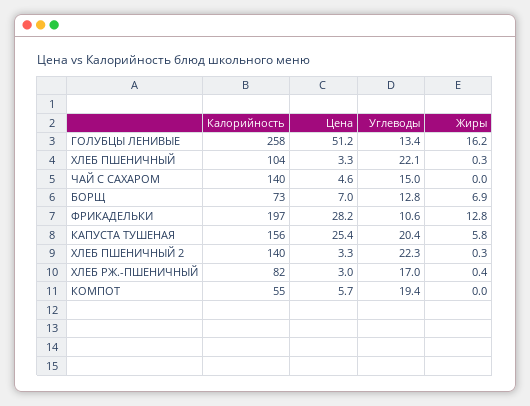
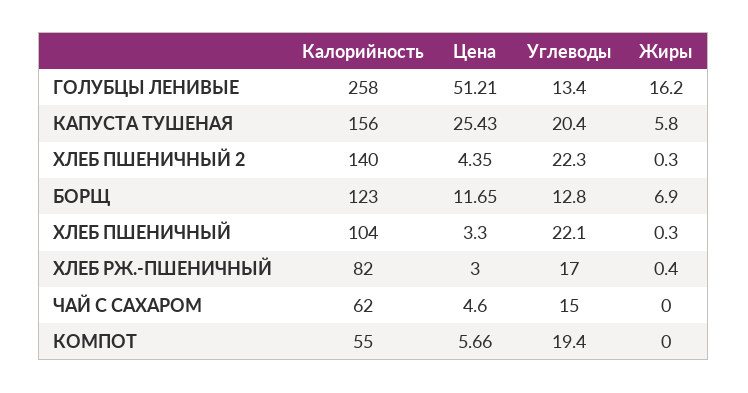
  {
    "Калорийность": {
      "ГОЛУБЦЫ ЛЕНИВЫЕ": 258,
      "ХЛЕБ ПШЕНИЧНЫЙ": 104,
-     "ЧАЙ С САХАРОМ": 140,
+     "ЧАЙ С САХАРОМ": 62,
-     "БОРЩ": 73,
+     "БОРЩ": 123,
-     "ФРИКАДЕЛЬКИ": 197,
      "КАПУСТА ТУШЕНАЯ": 156,
      "ХЛЕБ ПШЕНИЧНЫЙ 2": 140,
      "ХЛЕБ РЖ.-ПШЕНИЧНЫЙ": 82,
      "КОМПОТ": 55
    },
    "Цена": {
      "ГОЛУБЦЫ ЛЕНИВЫЕ": 51.21,
      "ХЛЕБ ПШЕНИЧНЫЙ": 3.3,
      "ЧАЙ С САХАРОМ": 4.6,
-     "БОРЩ": 7,
+     "БОРЩ": 11.65,
-     "ФРИКАДЕЛЬКИ": 28.2,
      "КАПУСТА ТУШЕНАЯ": 25.43,
-     "ХЛЕБ ПШЕНИЧНЫЙ 2": 3.3,
+     "ХЛЕБ ПШЕНИЧНЫЙ 2": 4.35,
      "ХЛЕБ РЖ.-ПШЕНИЧНЫЙ": 3,
      "КОМПОТ": 5.66
    },
    "Углеводы": {
      "ГОЛУБЦЫ ЛЕНИВЫЕ": 13.4,
      "ХЛЕБ ПШЕНИЧНЫЙ": 22.1,
      "ЧАЙ С САХАРОМ": 15,
      "БОРЩ": 12.8,
-     "ФРИКАДЕЛЬКИ": 10.6,
      "КАПУСТА ТУШЕНАЯ": 20.4,
      "ХЛЕБ ПШЕНИЧНЫЙ 2": 22.3,
      "ХЛЕБ РЖ.-ПШЕНИЧНЫЙ": 17,
      "КОМПОТ": 19.4
    },
    "Жиры": {
      "ГОЛУБЦЫ ЛЕНИВЫЕ": 16.2,
      "ХЛЕБ ПШЕНИЧНЫЙ": 0.3,
      "ЧАЙ С САХАРОМ": 0,
      "БОРЩ": 6.9,
-     "ФРИКАДЕЛЬКИ": 12.8,
      "КАПУСТА ТУШЕНАЯ": 5.8,
      "ХЛЕБ ПШЕНИЧНЫЙ 2": 0.3,
      "ХЛЕБ РЖ.-ПШЕНИЧНЫЙ": 0.4,
      "КОМПОТ": 0
    }
  }

